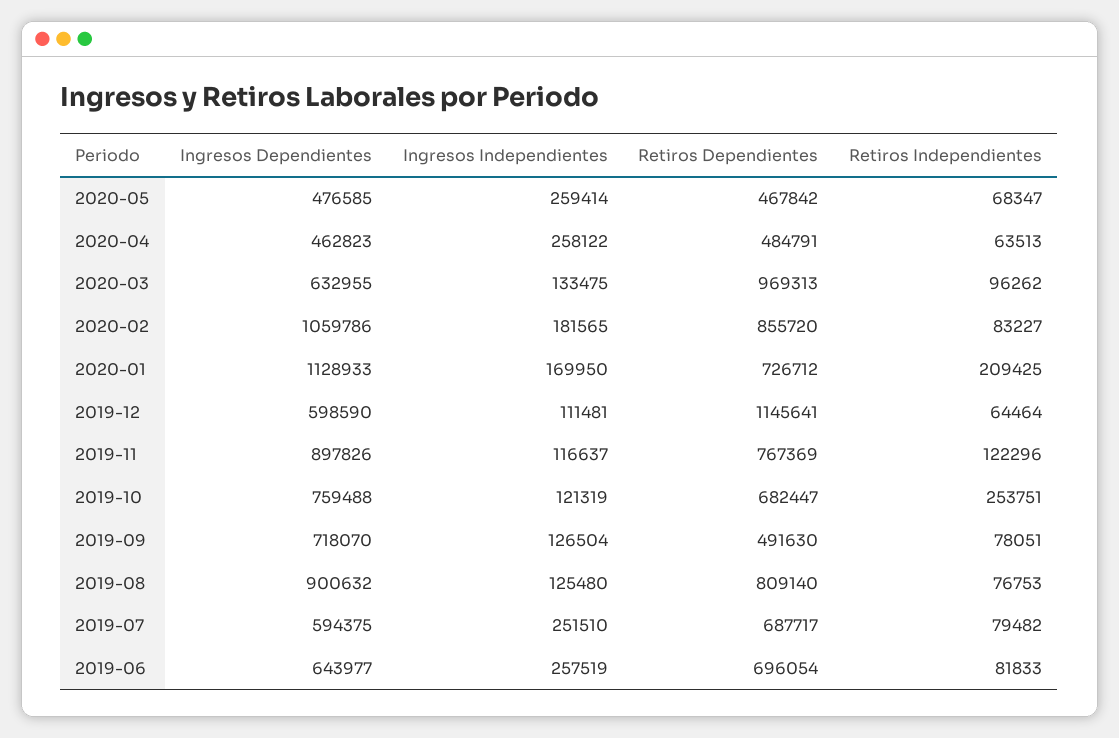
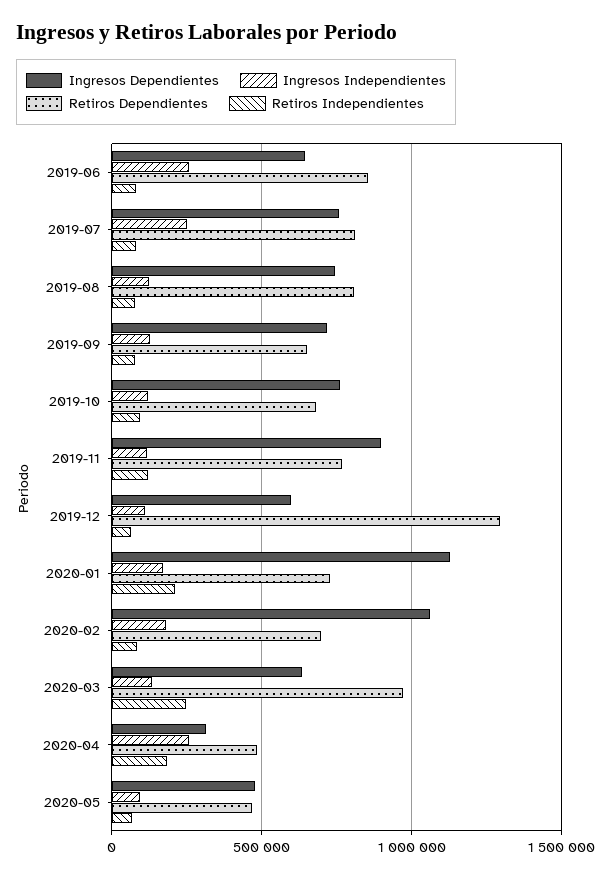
  {
    "Ingresos Dependientes": {
      "2020-05": 476585,
-     "2020-04": 462823,
+     "2020-04": 300000,
      "2020-03": 632955,
      "2020-02": 1059786,
      "2020-01": 1128933,
      "2019-12": 598590,
      "2019-11": 897826,
      "2019-10": 759488,
      "2019-09": 718070,
-     "2019-08": 900632,
+     "2019-08": 750000,
-     "2019-07": 594375,
+     "2019-07": 750000,
      "2019-06": 643977
    },
    "Ingresos Independientes": {
-     "2020-05": 259414,
+     "2020-05": 100000,
      "2020-04": 258122,
      "2020-03": 133475,
      "2020-02": 181565,
      "2020-01": 169950,
      "2019-12": 111481,
      "2019-11": 116637,
      "2019-10": 121319,
      "2019-09": 126504,
      "2019-08": 125480,
      "2019-07": 251510,
      "2019-06": 257519
    },
    "Retiros Dependientes": {
      "2020-05": 467842,
      "2020-04": 484791,
      "2020-03": 969313,
-     "2020-02": 855720,
+     "2020-02": 700000,
      "2020-01": 726712,
-     "2019-12": 1145641,
+     "2019-12": 1300000,
      "2019-11": 767369,
      "2019-10": 682447,
-     "2019-09": 491630,
+     "2019-09": 650000,
      "2019-08": 809140,
-     "2019-07": 687717,
+     "2019-07": 800000,
-     "2019-06": 696054
+     "2019-06": 850000
    },
    "Retiros Independientes": {
      "2020-05": 68347,
-     "2020-04": 63513,
+     "2020-04": 200000,
-     "2020-03": 96262,
+     "2020-03": 250000,
      "2020-02": 83227,
      "2020-01": 209425,
      "2019-12": 64464,
      "2019-11": 122296,
-     "2019-10": 253751,
+     "2019-10": 100000,
      "2019-09": 78051,
      "2019-08": 76753,
      "2019-07": 79482,
      "2019-06": 81833
    }
  }

